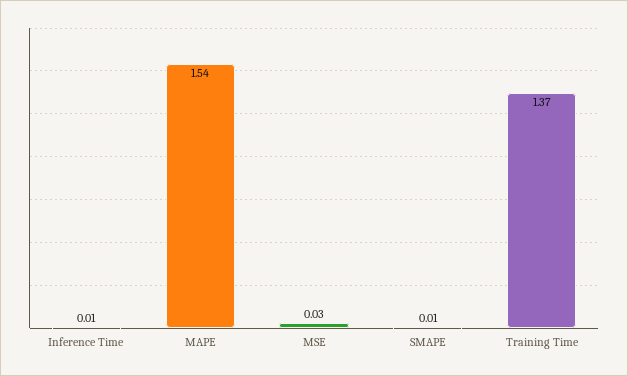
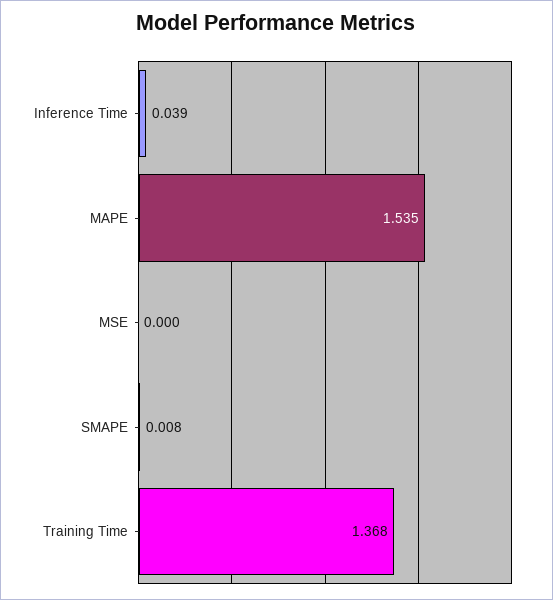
  {
-   "Inference Time": 0.01,
+   "Inference Time": 0.039,
    "MAPE": 1.535,
-   "MSE": 0.03,
+   "MSE": 0,
    "SMAPE": 0.008,
    "Training Time": 1.368
  }

